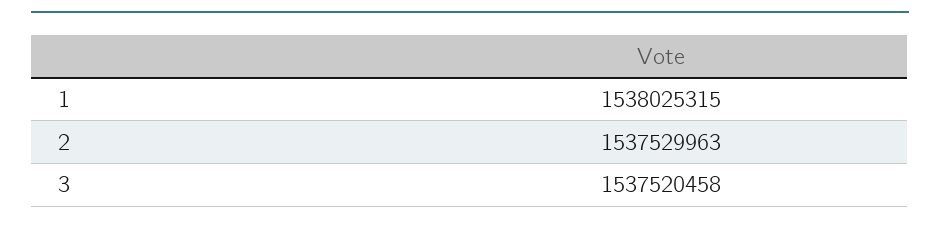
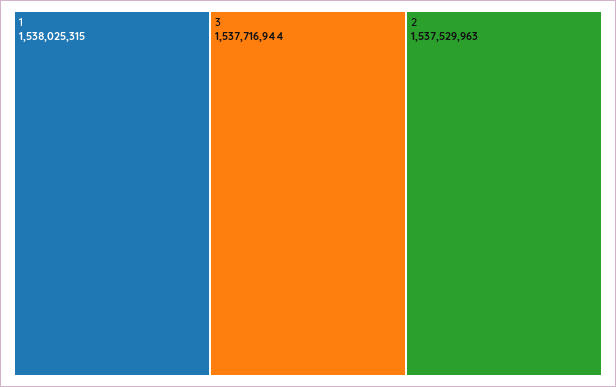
  {
    "1": 1538025315,
    "2": 1537529963,
-   "3": 1537520458
+   "3": 1537716944
  }

